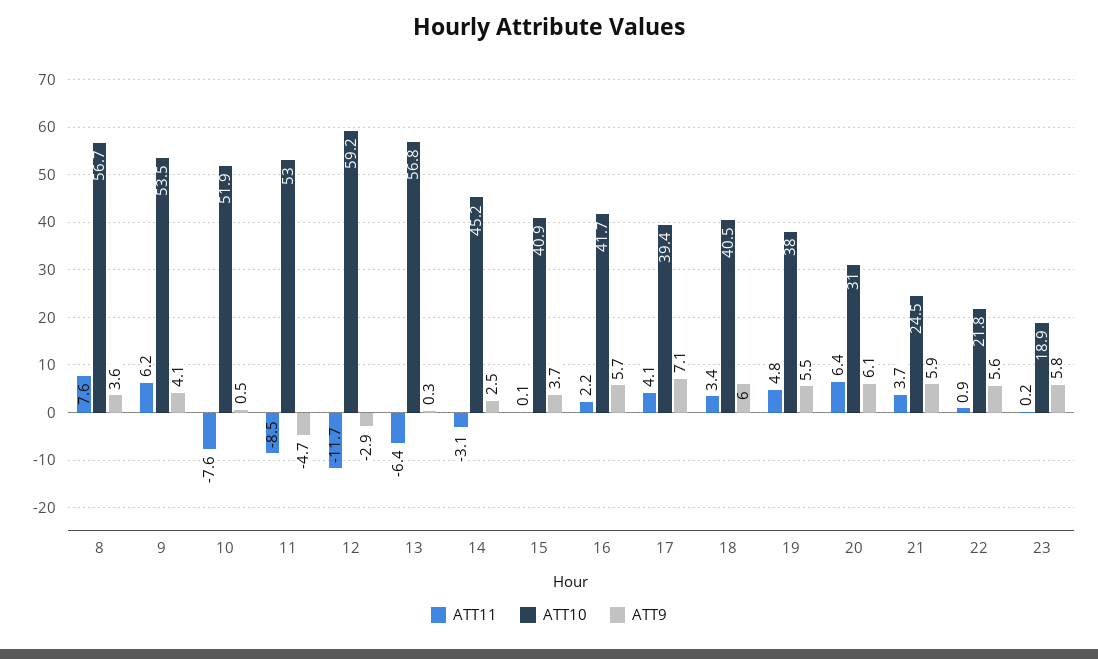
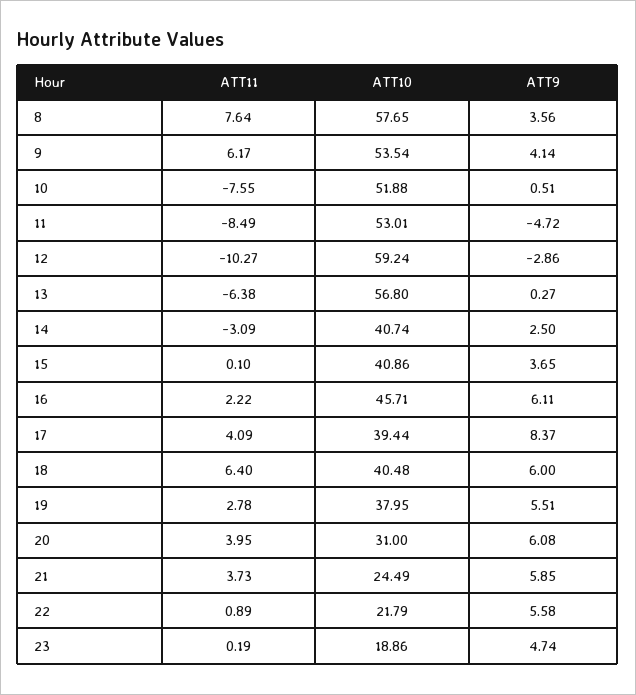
  {
    "ATT11": {
      "8": 7.64,
      "9": 6.17,
      "10": -7.55,
      "11": -8.49,
-     "12": -11.7,
+     "12": -10.27,
      "13": -6.38,
      "14": -3.09,
      "15": 0.1,
      "16": 2.22,
      "17": 4.09,
-     "18": 3.4,
+     "18": 6.4,
-     "19": 4.8,
+     "19": 2.78,
-     "20": 6.4,
+     "20": 3.95,
      "21": 3.73,
      "22": 0.89,
      "23": 0.19
    },
    "ATT10": {
-     "8": 56.7,
+     "8": 57.65,
      "9": 53.54,
      "10": 51.88,
      "11": 53.01,
      "12": 59.24,
      "13": 56.8,
-     "14": 45.2,
+     "14": 40.74,
      "15": 40.86,
-     "16": 41.7,
+     "16": 45.71,
      "17": 39.44,
      "18": 40.48,
      "19": 37.95,
      "20": 31,
      "21": 24.49,
      "22": 21.79,
      "23": 18.86
    },
    "ATT9": {
      "8": 3.56,
      "9": 4.14,
      "10": 0.51,
      "11": -4.72,
      "12": -2.86,
      "13": 0.27,
      "14": 2.5,
      "15": 3.65,
-     "16": 5.7,
+     "16": 6.11,
-     "17": 7.1,
+     "17": 8.37,
      "18": 6,
      "19": 5.51,
      "20": 6.08,
      "21": 5.85,
      "22": 5.58,
-     "23": 5.8
+     "23": 4.74
    }
  }

